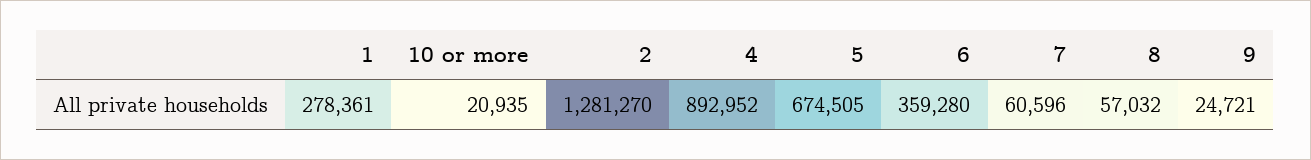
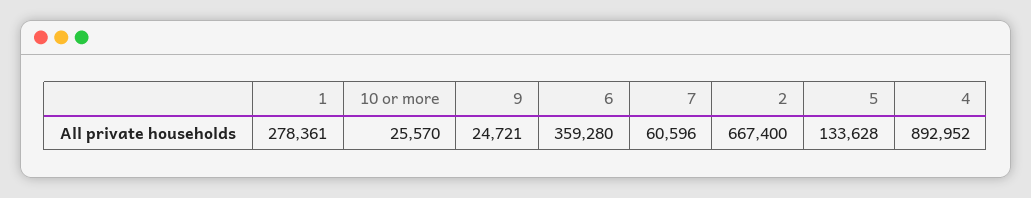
  {
    "1": 278361,
-   "10 or more": 20935,
+   "10 or more": 25570,
-   "2": 1281270,
+   "2": 667400,
    "4": 892952,
-   "5": 674505,
+   "5": 133628,
    "6": 359280,
    "7": 60596,
-   "8": 57032,
    "9": 24721
  }

